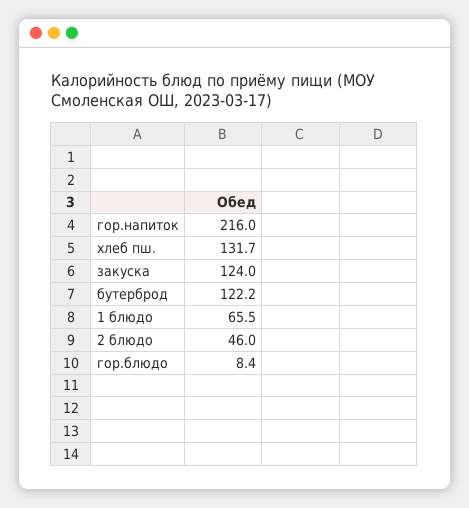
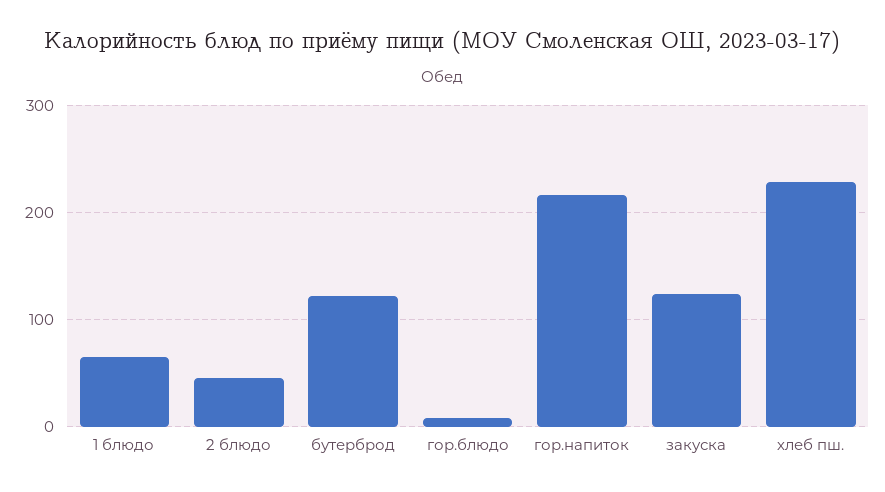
  {
    "гор.напиток": 216,
-   "хлеб пш.": 131.7,
+   "хлеб пш.": 230,
    "закуска": 124,
    "бутерброд": 122.2,
    "1 блюдо": 65.5,
    "2 блюдо": 46,
    "гор.блюдо": 8.4
  }

